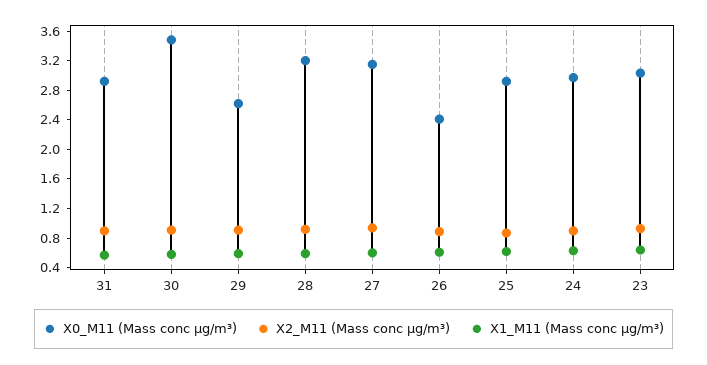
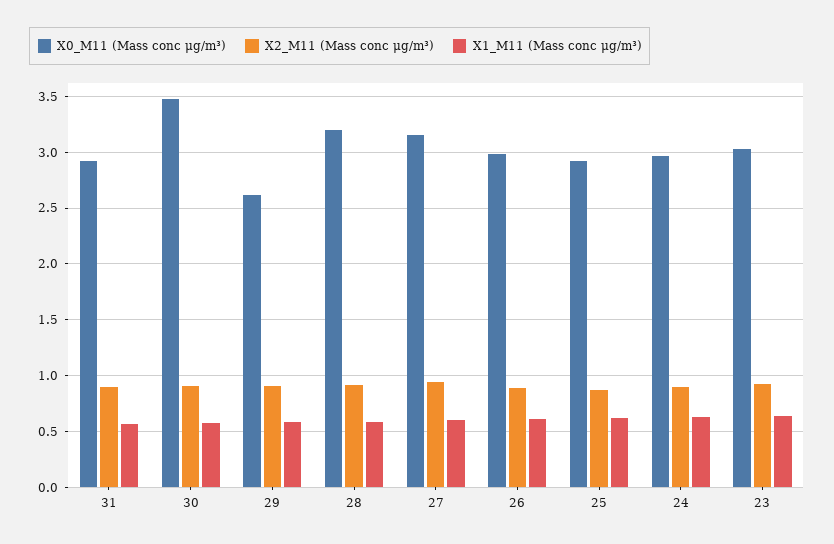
  {
    "X0_M11 (Mass conc μg/m³)": {
      "31": 2.9,
      "30": 3.5,
      "29": 2.6,
      "28": 3.2,
      "27": 3.2,
-     "26": 2.4,
+     "26": 3,
      "25": 2.9,
      "24": 3,
      "23": 3
    },
    "X2_M11 (Mass conc μg/m³)": {
      "31": 0.9,
      "30": 0.9,
      "29": 0.9,
      "28": 0.9,
      "27": 0.9,
      "26": 0.9,
      "25": 0.9,
      "24": 0.9,
      "23": 0.9
    },
    "X1_M11 (Mass conc μg/m³)": {
      "31": 0.6,
      "30": 0.6,
      "29": 0.6,
      "28": 0.6,
      "27": 0.6,
      "26": 0.6,
      "25": 0.6,
      "24": 0.6,
      "23": 0.6
    }
  }

